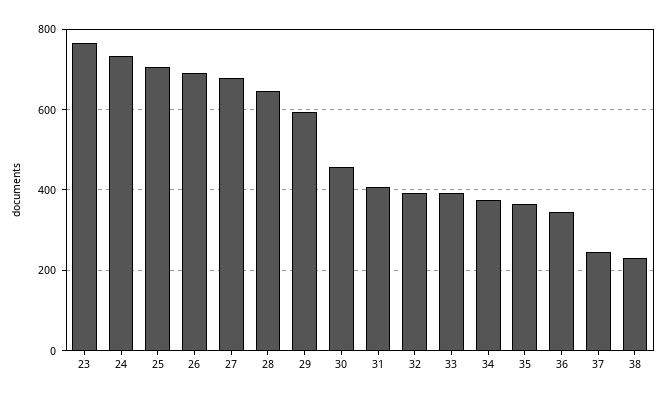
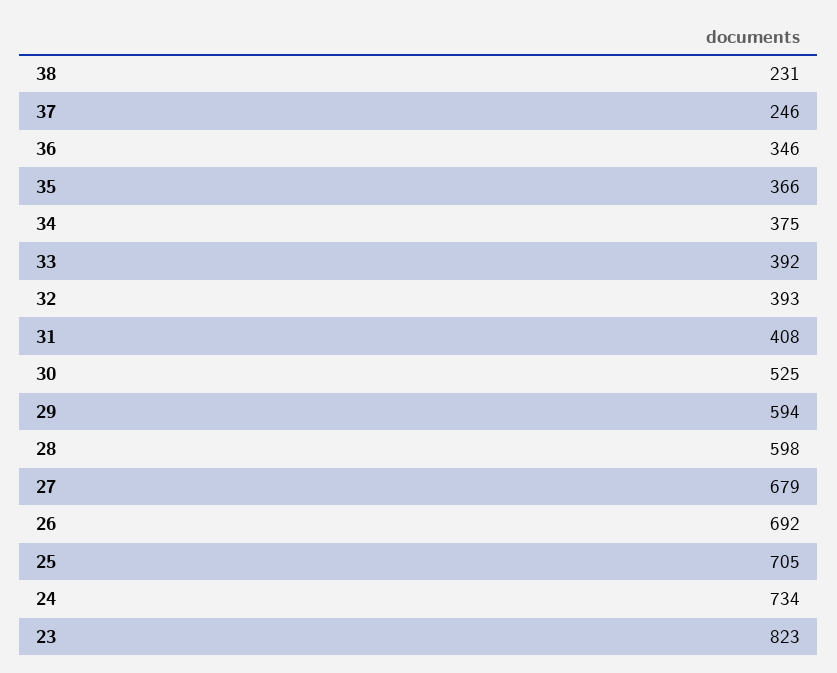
  {
-   "23": 760,
+   "23": 823,
    "24": 734,
    "25": 705,
    "26": 692,
    "27": 679,
-   "28": 640,
+   "28": 598,
    "29": 594,
-   "30": 460,
+   "30": 525,
    "31": 408,
    "32": 393,
    "33": 392,
    "34": 375,
    "35": 366,
    "36": 346,
    "37": 246,
    "38": 231
  }

